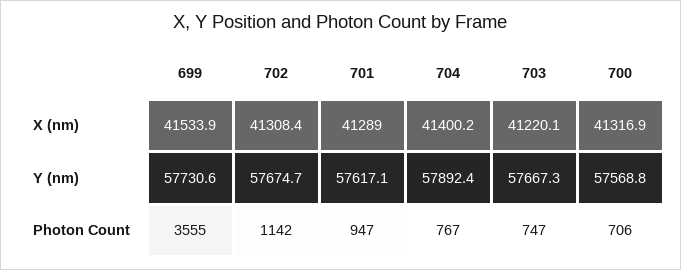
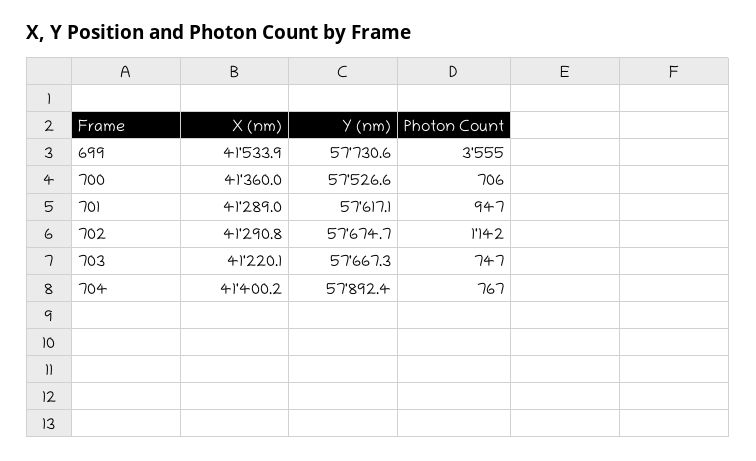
  {
    "699": {
      "X (nm)": 41533.9,
      "Y (nm)": 57730.6,
      "Photon Count": 3555
    },
    "702": {
-     "X (nm)": 41308.4,
+     "X (nm)": 41290.8,
      "Y (nm)": 57674.7,
      "Photon Count": 1142
    },
    "701": {
      "X (nm)": 41289,
      "Y (nm)": 57617.1,
      "Photon Count": 947
    },
    "704": {
      "X (nm)": 41400.2,
      "Y (nm)": 57892.4,
      "Photon Count": 767
    },
    "703": {
      "X (nm)": 41220.1,
      "Y (nm)": 57667.3,
      "Photon Count": 747
    },
    "700": {
-     "X (nm)": 41316.9,
+     "X (nm)": 41360,
-     "Y (nm)": 57568.8,
+     "Y (nm)": 57526.6,
      "Photon Count": 706
    }
  }

